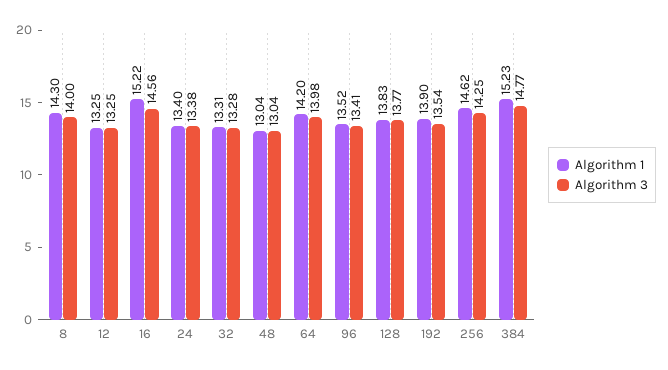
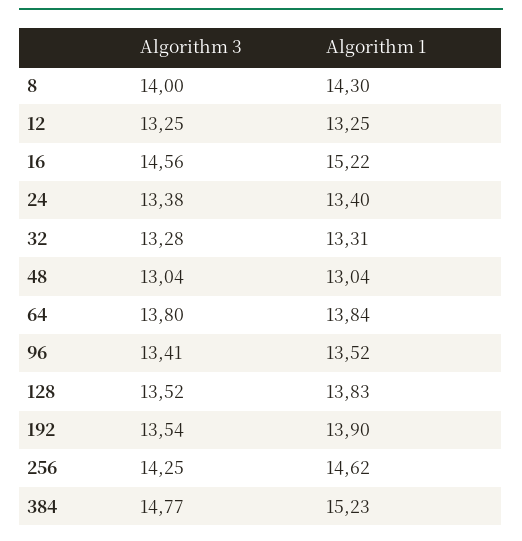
  {
    "Algorithm 1": {
      "8": 14.3,
      "12": 13.25,
      "16": 15.22,
      "24": 13.4,
      "32": 13.31,
      "48": 13.04,
-     "64": 14.2,
+     "64": 13.84,
      "96": 13.52,
      "128": 13.83,
      "192": 13.9,
      "256": 14.62,
      "384": 15.23
    },
    "Algorithm 3": {
      "8": 14,
      "12": 13.25,
      "16": 14.56,
      "24": 13.38,
      "32": 13.28,
      "48": 13.04,
-     "64": 13.98,
+     "64": 13.8,
      "96": 13.41,
-     "128": 13.77,
+     "128": 13.52,
      "192": 13.54,
      "256": 14.25,
      "384": 14.77
    }
  }

